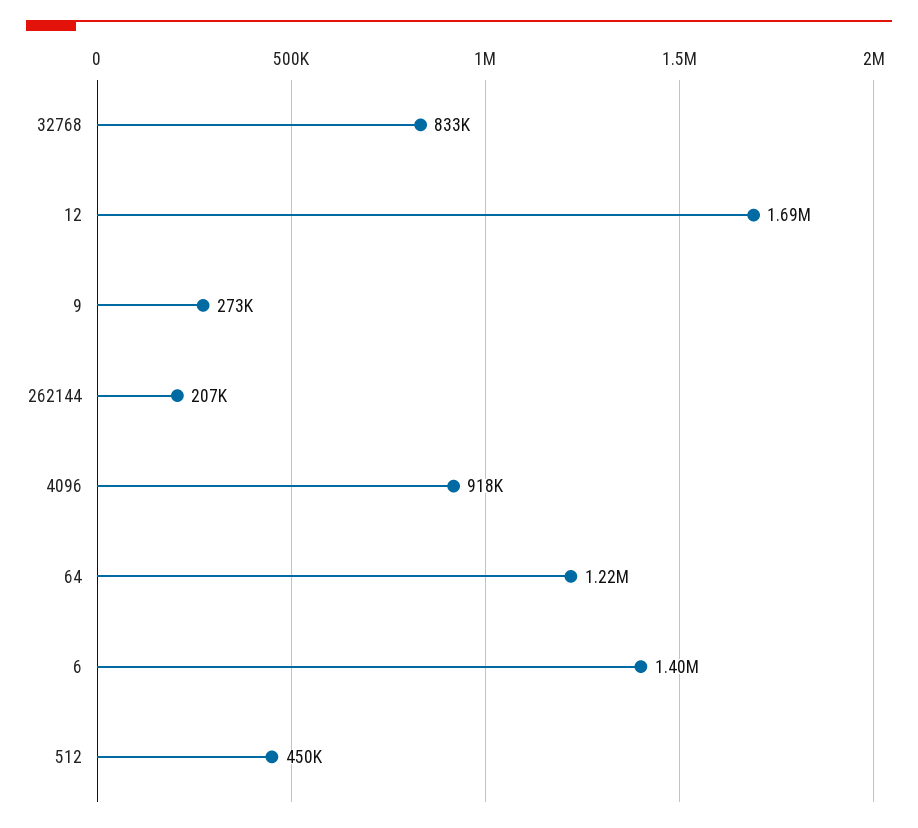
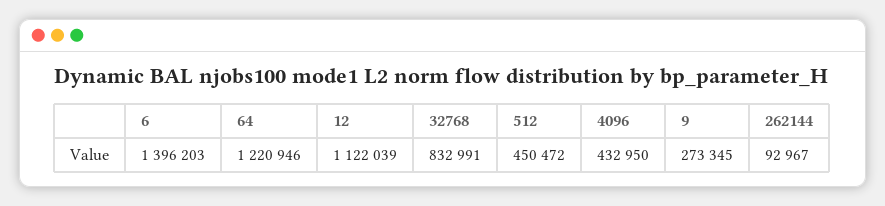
  {
    "32768": 832991,
-   "12": 1690000,
+   "12": 1122039,
    "9": 273345,
-   "262144": 207000,
+   "262144": 92967,
-   "4096": 918000,
+   "4096": 432950,
    "64": 1220946,
    "6": 1396203,
    "512": 450472
  }

